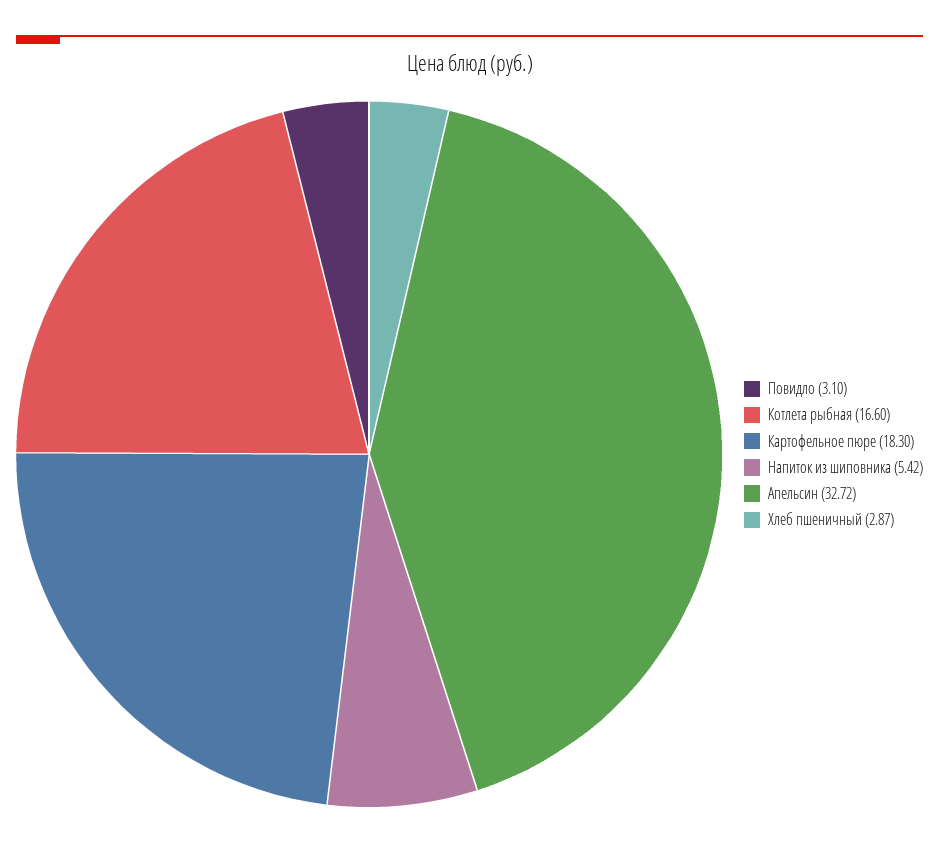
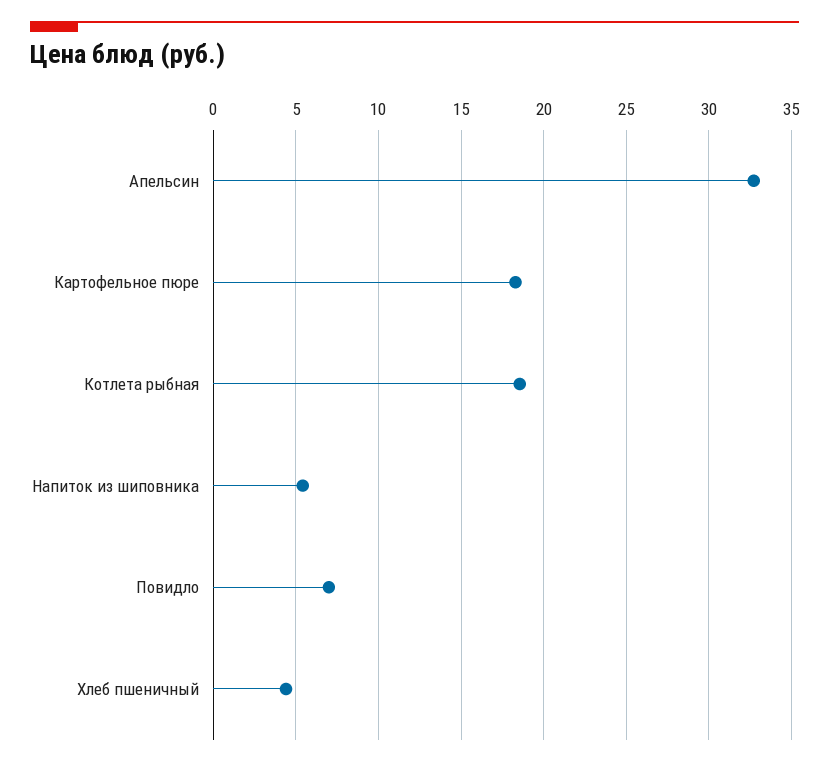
  {
-   "Повидло": 3.1,
+   "Повидло": 7,
-   "Котлета рыбная": 16.6,
+   "Котлета рыбная": 18.5,
    "Картофельное пюре": 18.3,
    "Напиток из шиповника": 5.42,
    "Апельсин": 32.72,
-   "Хлеб пшеничный": 2.87
+   "Хлеб пшеничный": 4.5
  }

